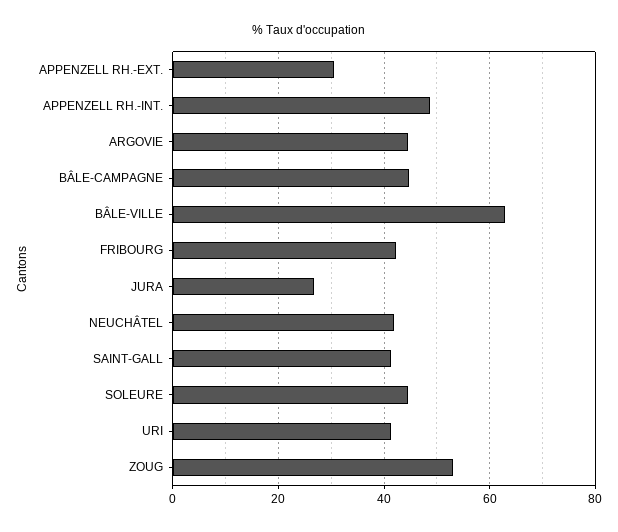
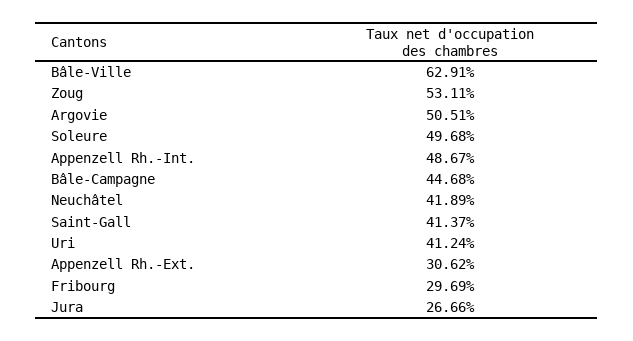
  {
    "APPENZELL RH.-EXT.": 30.62,
    "APPENZELL RH.-INT.": 48.67,
-   "ARGOVIE": 44,
+   "ARGOVIE": 50.51,
    "BÂLE-CAMPAGNE": 44.68,
    "BÂLE-VILLE": 62.91,
-   "FRIBOURG": 42,
+   "FRIBOURG": 29.69,
    "JURA": 26.66,
    "NEUCHÂTEL": 41.89,
    "SAINT-GALL": 41.37,
-   "SOLEURE": 44,
+   "SOLEURE": 49.68,
    "URI": 41.24,
    "ZOUG": 53.11
  }

